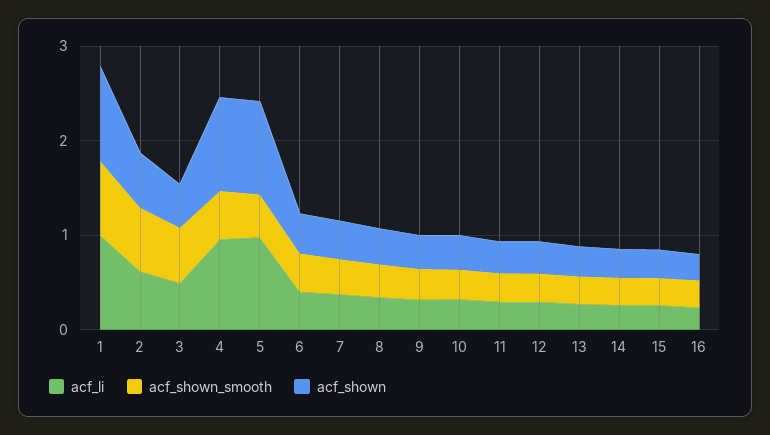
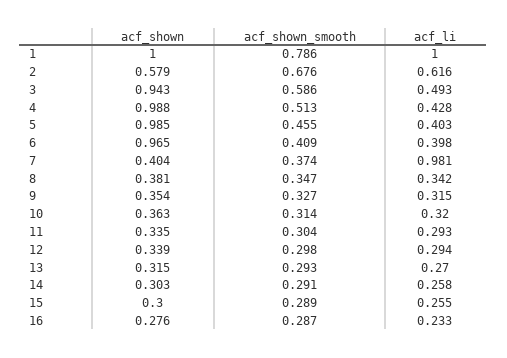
  {
    "acf_li": {
      "1": 1,
      "2": 0.616,
      "3": 0.493,
-     "4": 1,
+     "4": 0.428,
-     "5": 1,
+     "5": 0.403,
      "6": 0.398,
-     "7": 0.4,
+     "7": 0.981,
      "8": 0.342,
      "9": 0.315,
      "10": 0.32,
      "11": 0.293,
      "12": 0.294,
      "13": 0.27,
      "14": 0.258,
      "15": 0.255,
      "16": 0.233
    },
    "acf_shown_smooth": {
      "1": 0.786,
      "2": 0.676,
      "3": 0.586,
      "4": 0.513,
      "5": 0.455,
      "6": 0.409,
      "7": 0.374,
      "8": 0.347,
      "9": 0.327,
      "10": 0.314,
      "11": 0.304,
      "12": 0.298,
      "13": 0.293,
      "14": 0.291,
      "15": 0.289,
      "16": 0.287
    },
    "acf_shown": {
      "1": 1,
      "2": 0.579,
-     "3": 0.4,
+     "3": 0.943,
      "4": 0.988,
      "5": 0.985,
-     "6": 0.4,
+     "6": 0.965,
      "7": 0.404,
      "8": 0.381,
      "9": 0.354,
      "10": 0.363,
      "11": 0.335,
      "12": 0.339,
      "13": 0.315,
      "14": 0.303,
      "15": 0.3,
      "16": 0.276
    }
  }

